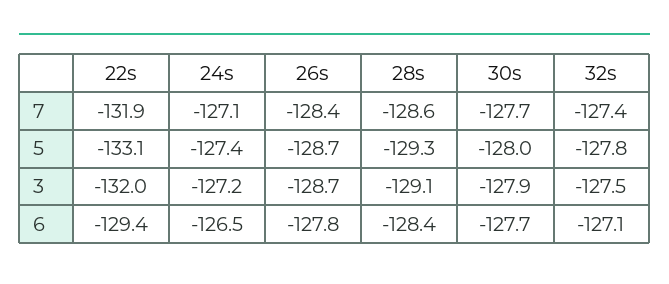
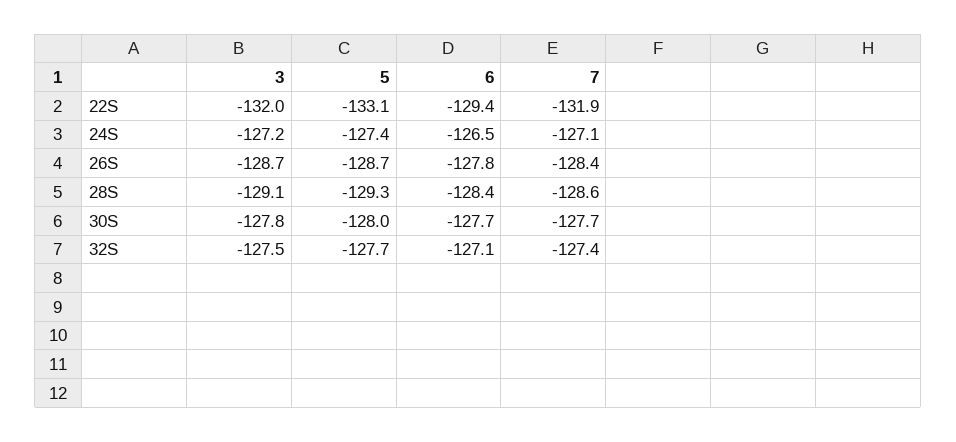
  {
    "22s": {
      "7": -131.9,
      "5": -133.1,
      "3": -132,
      "6": -129.4
    },
    "24s": {
      "7": -127.1,
      "5": -127.4,
      "3": -127.2,
      "6": -126.5
    },
    "26s": {
      "7": -128.4,
      "5": -128.7,
      "3": -128.7,
      "6": -127.8
    },
    "28s": {
      "7": -128.6,
      "5": -129.3,
      "3": -129.1,
      "6": -128.4
    },
    "30s": {
      "7": -127.7,
      "5": -128,
-     "3": -127.9,
+     "3": -127.8,
      "6": -127.7
    },
    "32s": {
      "7": -127.4,
-     "5": -127.8,
+     "5": -127.7,
      "3": -127.5,
      "6": -127.1
    }
  }

